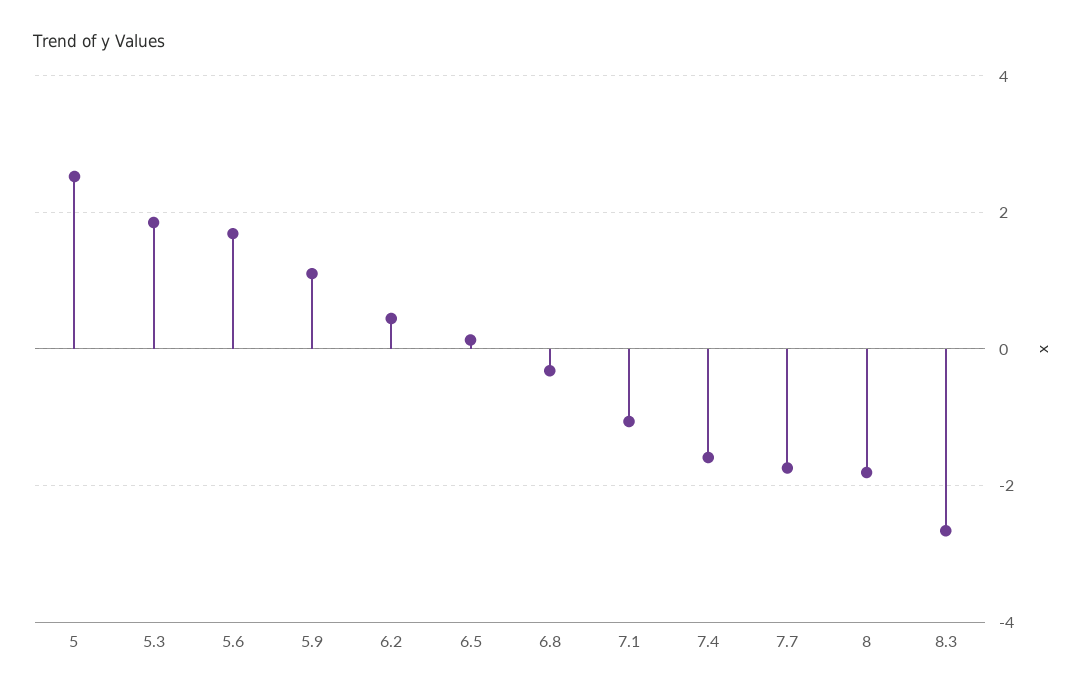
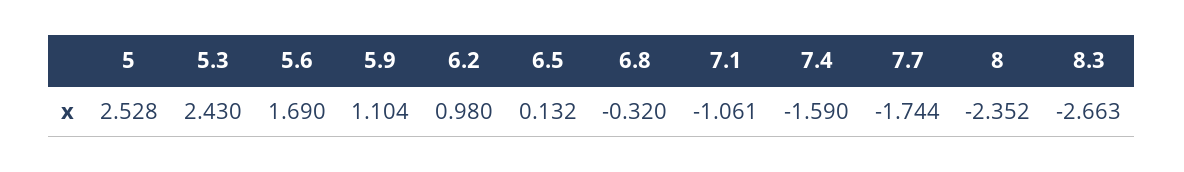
  {
    "5": 2.528,
-   "5.3": 1.8,
+   "5.3": 2.43,
    "5.6": 1.69,
    "5.9": 1.104,
-   "6.2": 0.4,
+   "6.2": 0.98,
    "6.5": 0.132,
    "6.8": -0.32,
    "7.1": -1.061,
    "7.4": -1.59,
    "7.7": -1.744,
-   "8": -1.8,
+   "8": -2.352,
    "8.3": -2.663
  }

